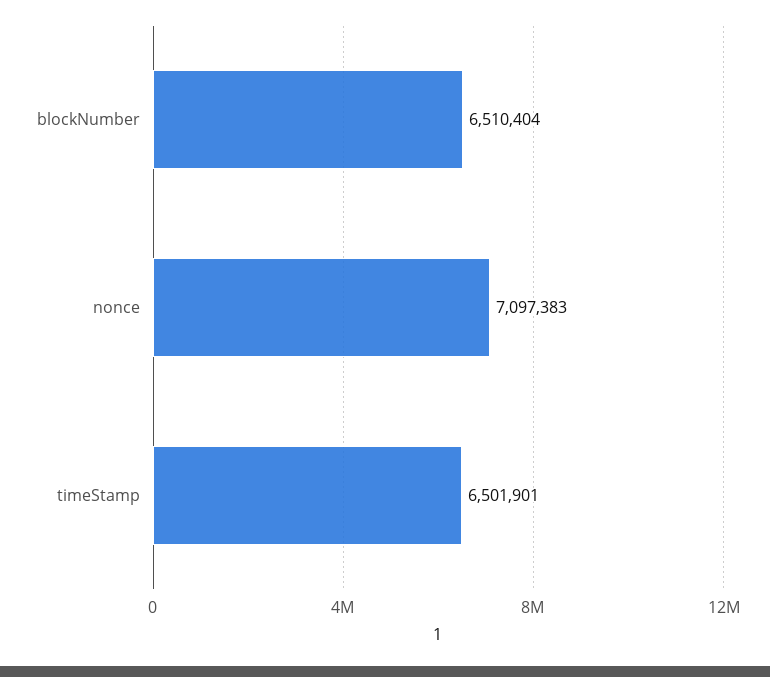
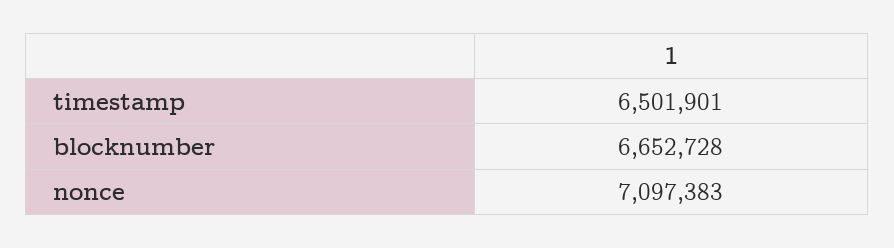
  {
-   "blockNumber": 6510404,
+   "blockNumber": 6652728,
    "nonce": 7097383,
    "timeStamp": 6501901
  }

